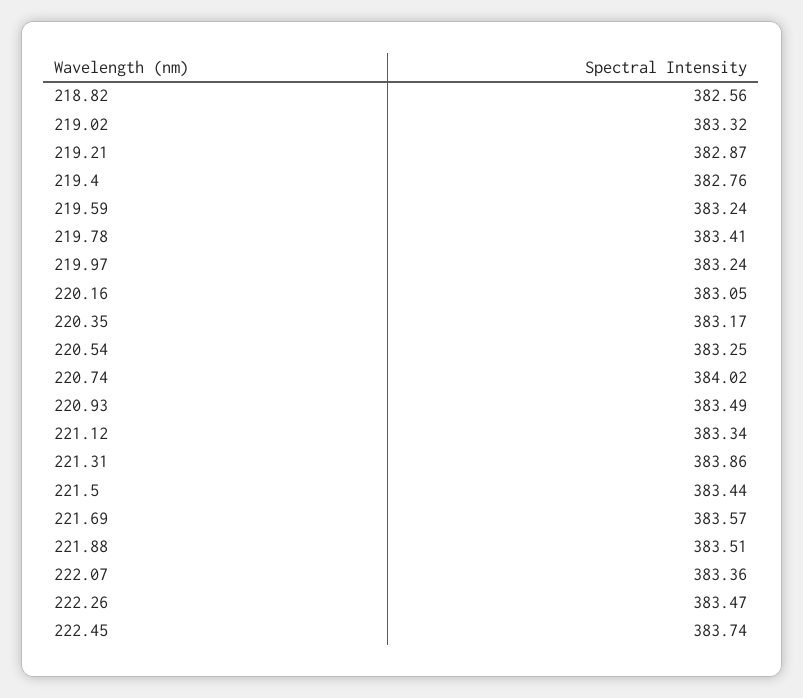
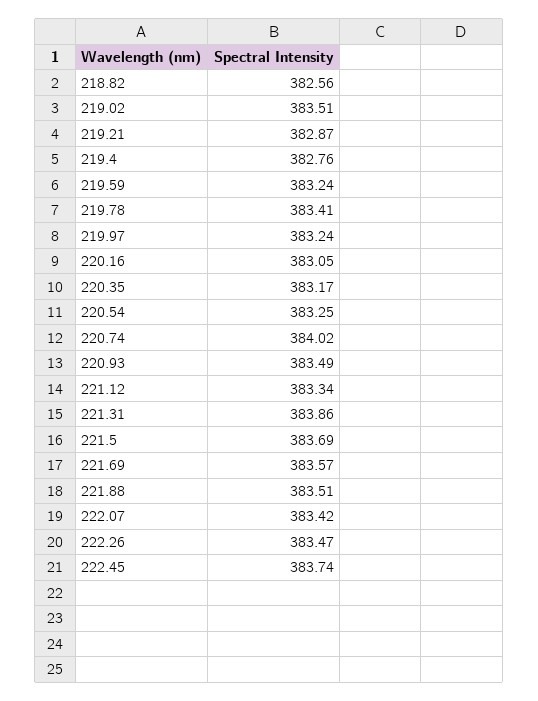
  {
    "218.82": 382.56,
-   "219.02": 383.32,
+   "219.02": 383.51,
    "219.21": 382.87,
    "219.4": 382.76,
    "219.59": 383.24,
    "219.78": 383.41,
    "219.97": 383.24,
    "220.16": 383.05,
    "220.35": 383.17,
    "220.54": 383.25,
    "220.74": 384.02,
    "220.93": 383.49,
    "221.12": 383.34,
    "221.31": 383.86,
-   "221.5": 383.44,
+   "221.5": 383.69,
    "221.69": 383.57,
    "221.88": 383.51,
-   "222.07": 383.36,
+   "222.07": 383.42,
    "222.26": 383.47,
    "222.45": 383.74
  }

